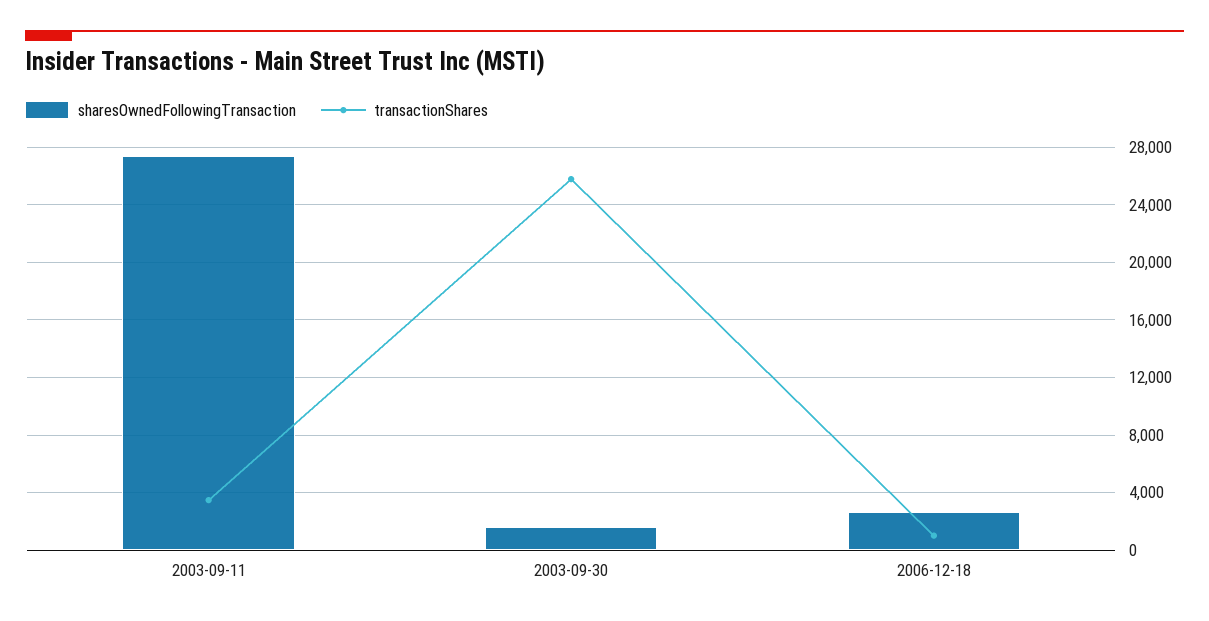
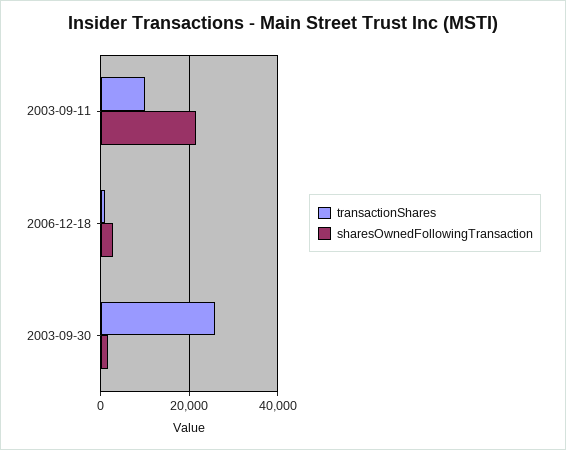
  {
    "sharesOwnedFollowingTransaction": {
-     "2003-09-11": 27500,
+     "2003-09-11": 22000,
      "2003-09-30": 1500,
      "2006-12-18": 2500
    },
    "transactionShares": {
-     "2003-09-11": 3500,
+     "2003-09-11": 10000,
      "2003-09-30": 26000,
      "2006-12-18": 1000
    }
  }

